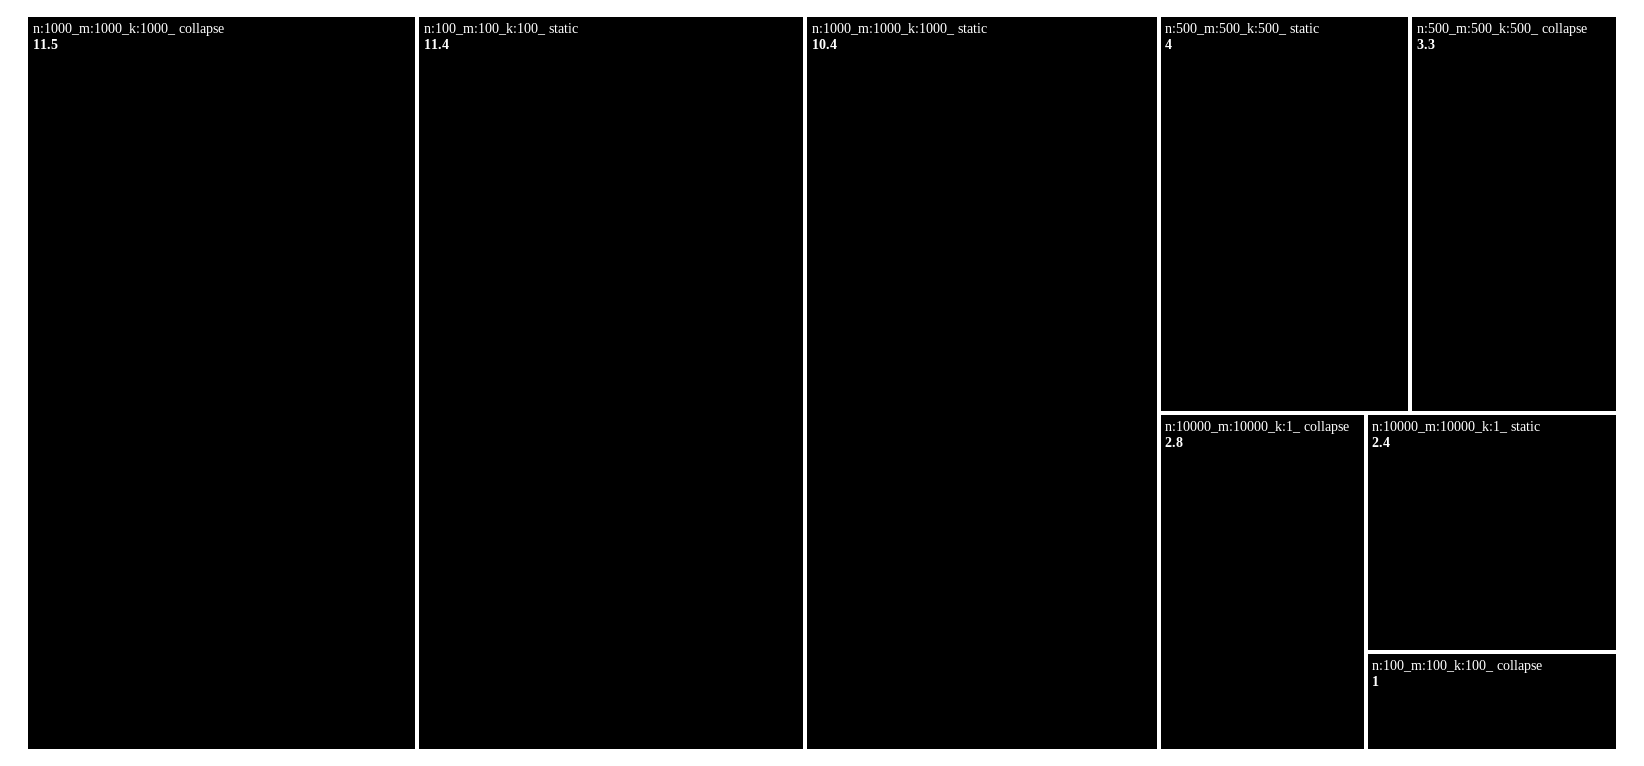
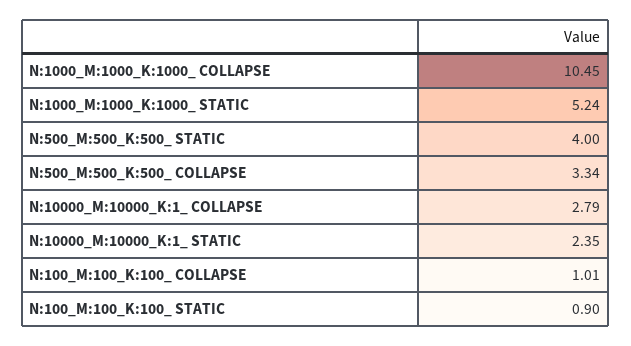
  {
-   "n:1000_m:1000_k:1000_ collapse": 11.5,
+   "n:1000_m:1000_k:1000_ collapse": 10.45,
-   "n:100_m:100_k:100_ static": 11.4,
+   "n:100_m:100_k:100_ static": 0.9,
-   "n:1000_m:1000_k:1000_ static": 10.4,
+   "n:1000_m:1000_k:1000_ static": 5.24,
    "n:500_m:500_k:500_ static": 4,
    "n:500_m:500_k:500_ collapse": 3.34,
    "n:10000_m:10000_k:1_ collapse": 2.79,
    "n:10000_m:10000_k:1_ static": 2.35,
    "n:100_m:100_k:100_ collapse": 1.01
  }

